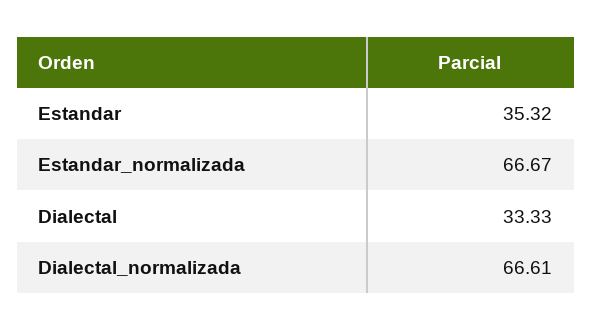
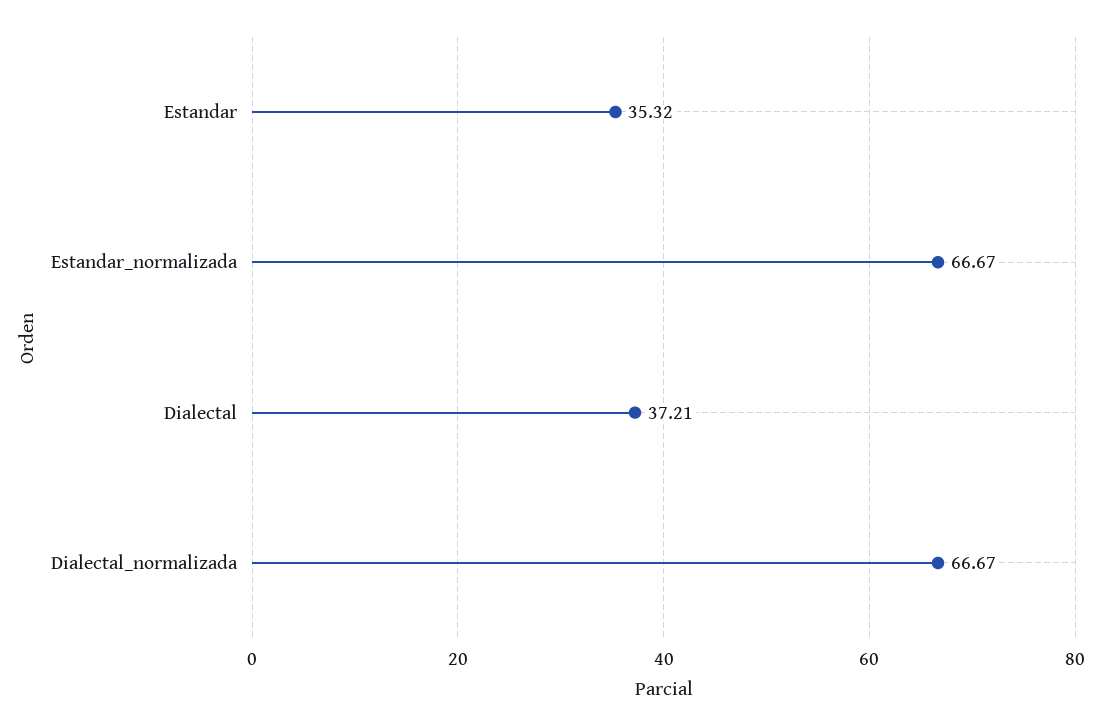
  {
    "Estandar": 35.32,
    "Estandar_normalizada": 66.67,
-   "Dialectal": 33.33,
+   "Dialectal": 37.21,
-   "Dialectal_normalizada": 66.61
+   "Dialectal_normalizada": 66.67
  }

